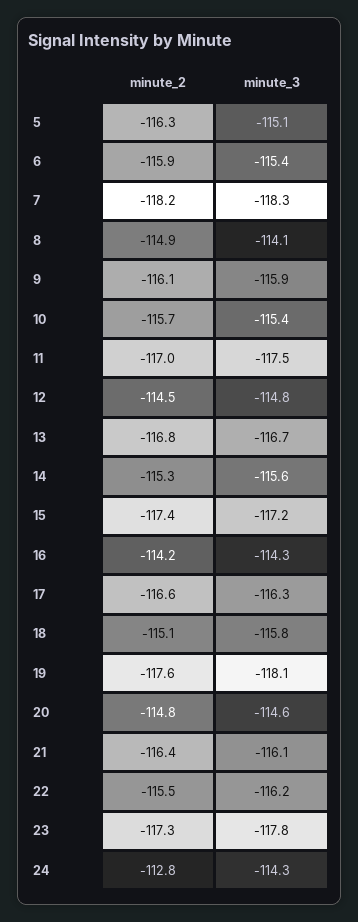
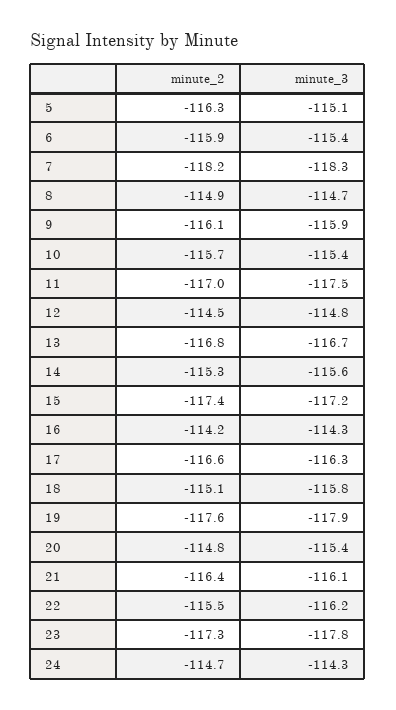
  {
    "minute_2": {
      "5": -116.3,
      "6": -115.9,
      "7": -118.2,
      "8": -114.9,
      "9": -116.1,
      "10": -115.7,
      "11": -117,
      "12": -114.5,
      "13": -116.8,
      "14": -115.3,
      "15": -117.4,
      "16": -114.2,
      "17": -116.6,
      "18": -115.1,
      "19": -117.6,
      "20": -114.8,
      "21": -116.4,
      "22": -115.5,
      "23": -117.3,
-     "24": -112.8
+     "24": -114.7
    },
    "minute_3": {
      "5": -115.1,
      "6": -115.4,
      "7": -118.3,
-     "8": -114.1,
+     "8": -114.7,
      "9": -115.9,
      "10": -115.4,
      "11": -117.5,
      "12": -114.8,
      "13": -116.7,
      "14": -115.6,
      "15": -117.2,
      "16": -114.3,
      "17": -116.3,
      "18": -115.8,
-     "19": -118.1,
+     "19": -117.9,
-     "20": -114.6,
+     "20": -115.4,
      "21": -116.1,
      "22": -116.2,
      "23": -117.8,
      "24": -114.3
    }
  }

